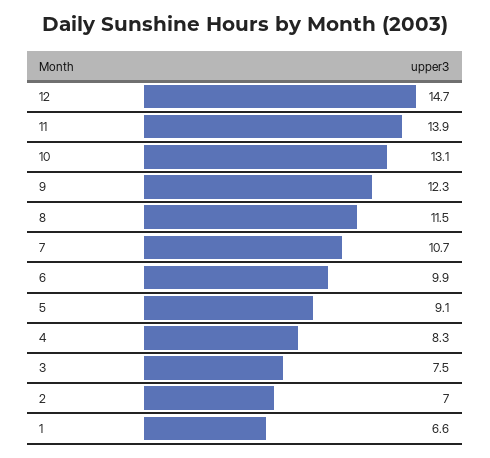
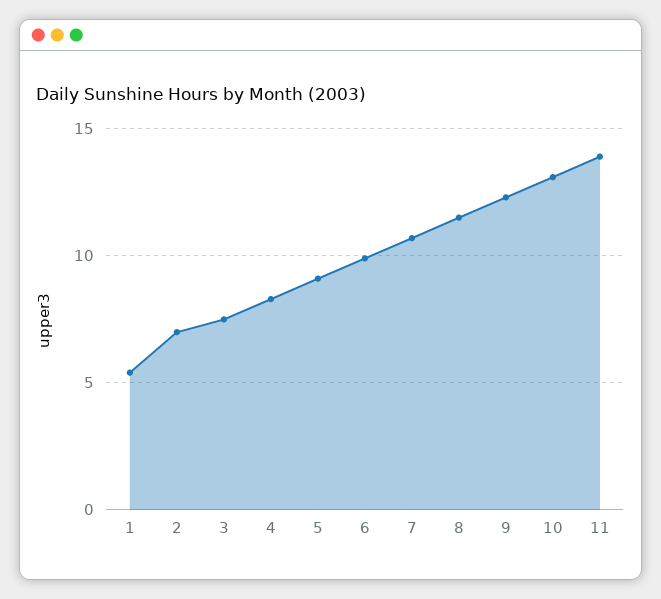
  {
-   "12": 14.7,
    "11": 13.9,
    "10": 13.1,
    "9": 12.3,
    "8": 11.5,
    "7": 10.7,
    "6": 9.9,
    "5": 9.1,
    "4": 8.3,
    "3": 7.5,
    "2": 7,
-   "1": 6.6
+   "1": 5.5
  }

